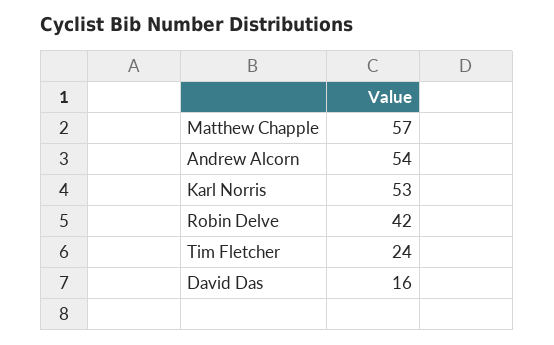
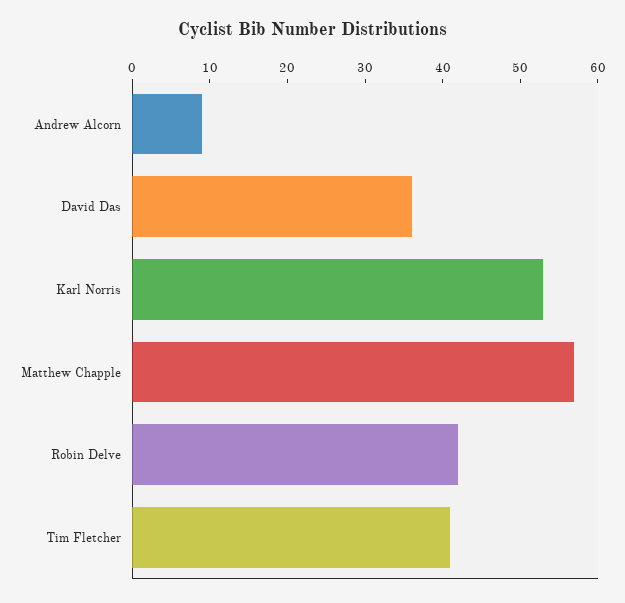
  {
    "Matthew Chapple": 57,
-   "Andrew Alcorn": 54,
+   "Andrew Alcorn": 10,
    "Karl Norris": 53,
    "Robin Delve": 42,
-   "Tim Fletcher": 24,
+   "Tim Fletcher": 40,
-   "David Das": 16
+   "David Das": 35
  }

